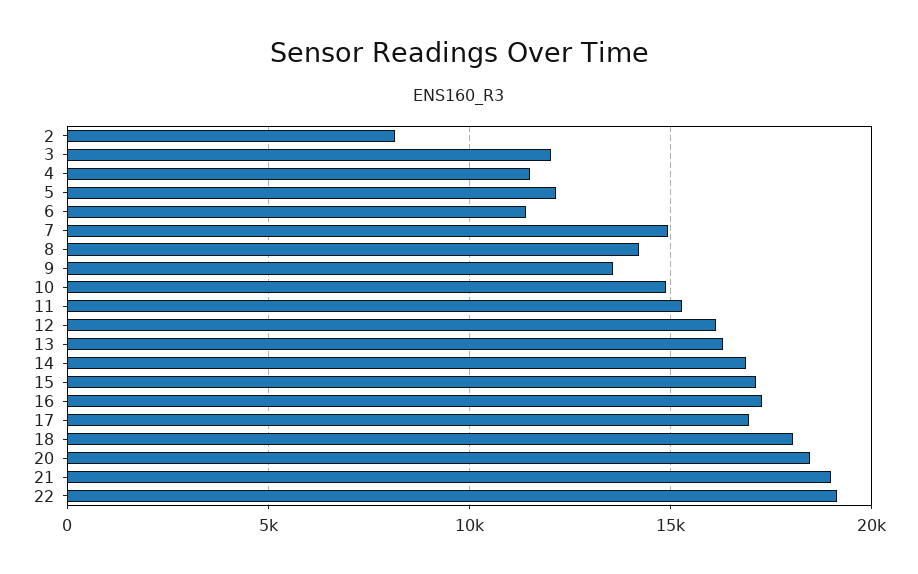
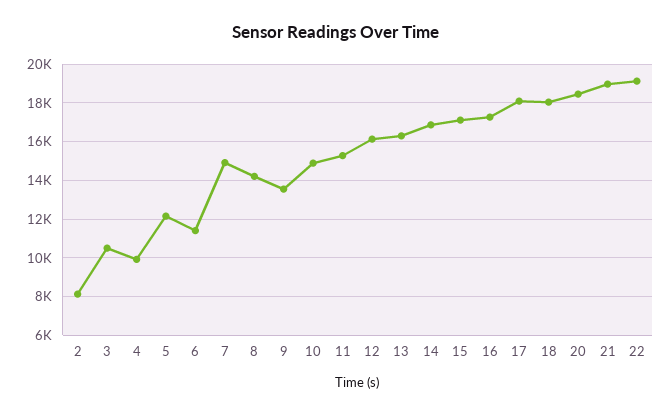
  {
    "2": 8000,
-   "3": 12000,
+   "3": 10500,
-   "4": 11500,
+   "4": 10000,
    "5": 12000,
    "6": 11500,
    "7": 15000,
    "8": 14000,
    "9": 13500,
    "10": 15000,
    "11": 15500,
    "12": 16000,
    "13": 16500,
    "14": 17000,
    "15": 17000,
    "16": 17500,
-   "17": 17000,
+   "17": 18000,
    "18": 18000,
    "20": 18500,
    "21": 19000,
    "22": 19000
  }

